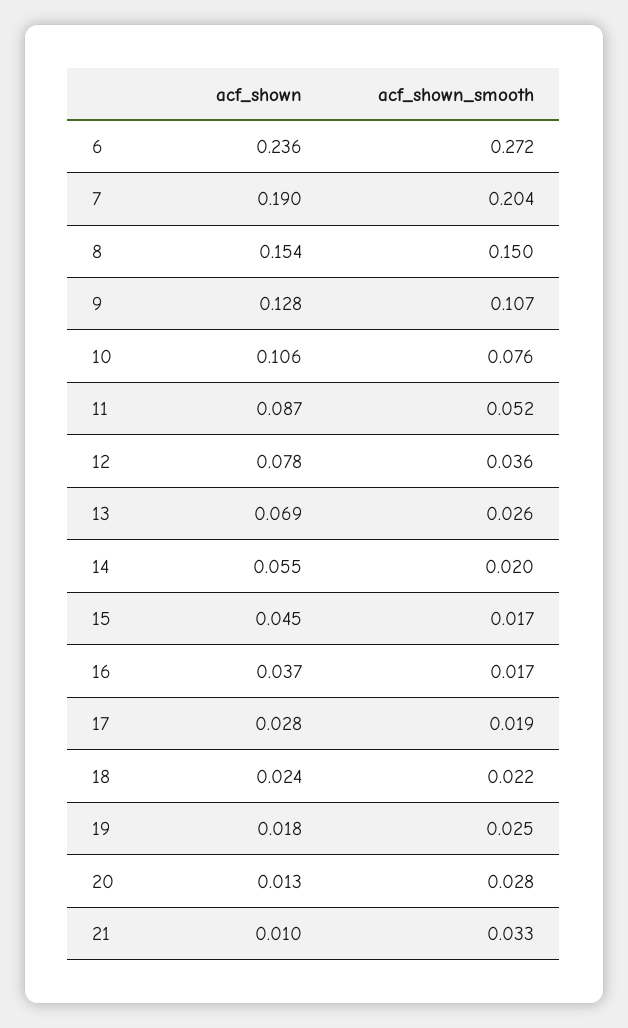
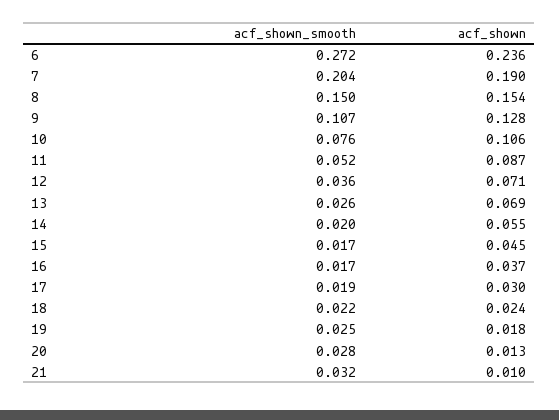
  {
    "acf_shown": {
      "6": 0.236,
      "7": 0.19,
      "8": 0.154,
      "9": 0.128,
      "10": 0.106,
      "11": 0.087,
-     "12": 0.078,
+     "12": 0.071,
      "13": 0.069,
      "14": 0.055,
      "15": 0.045,
      "16": 0.037,
-     "17": 0.028,
+     "17": 0.03,
      "18": 0.024,
      "19": 0.018,
      "20": 0.013,
      "21": 0.01
    },
    "acf_shown_smooth": {
      "6": 0.272,
      "7": 0.204,
      "8": 0.15,
      "9": 0.107,
      "10": 0.076,
      "11": 0.052,
      "12": 0.036,
      "13": 0.026,
      "14": 0.02,
      "15": 0.017,
      "16": 0.017,
      "17": 0.019,
      "18": 0.022,
      "19": 0.025,
      "20": 0.028,
-     "21": 0.033
+     "21": 0.032
    }
  }

